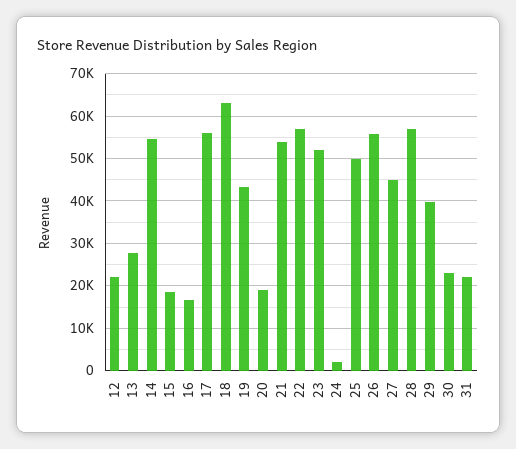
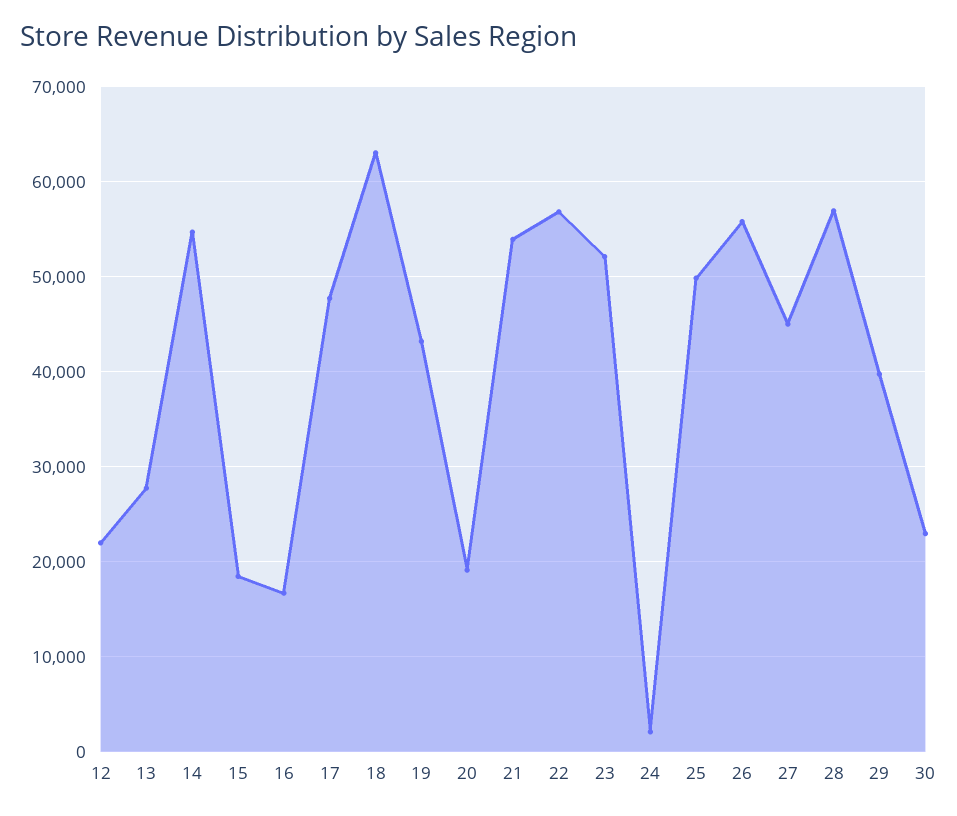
  {
    "12": 22000,
    "13": 28000,
    "14": 55000,
    "15": 18000,
    "16": 17000,
-   "17": 56000,
+   "17": 48000,
    "18": 63000,
    "19": 43000,
    "20": 19000,
    "21": 54000,
    "22": 57000,
    "23": 52000,
    "24": 2000,
    "25": 50000,
    "26": 56000,
    "27": 45000,
    "28": 57000,
    "29": 40000,
-   "30": 23000,
+   "30": 23000
-   "31": 22000
  }

